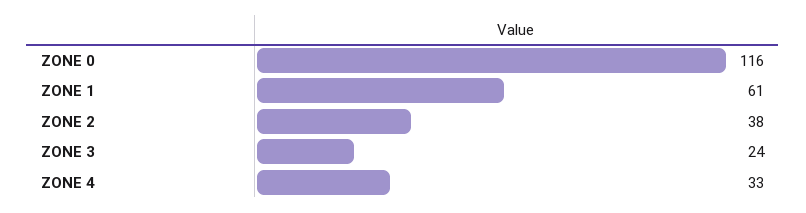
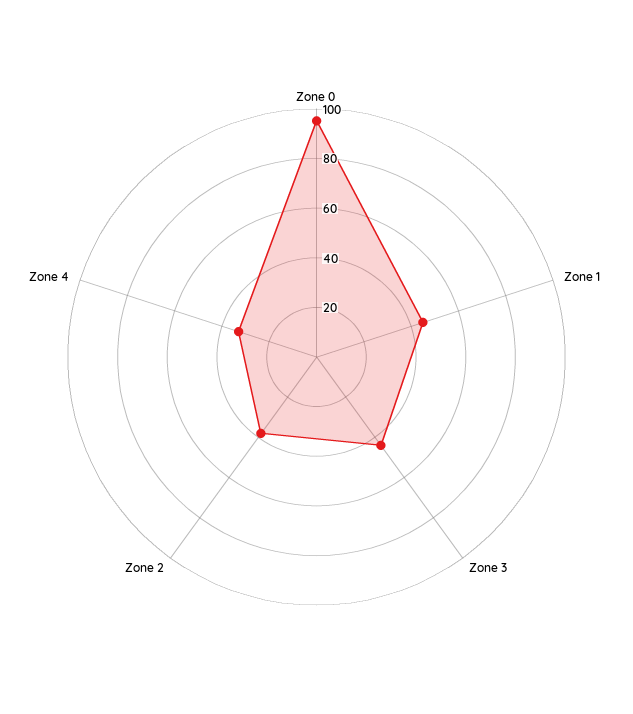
  {
-   "ZONE 0": 116,
+   "ZONE 0": 95,
-   "ZONE 1": 61,
+   "ZONE 1": 45,
    "ZONE 2": 38,
-   "ZONE 3": 24,
+   "ZONE 3": 45,
    "ZONE 4": 33
  }

